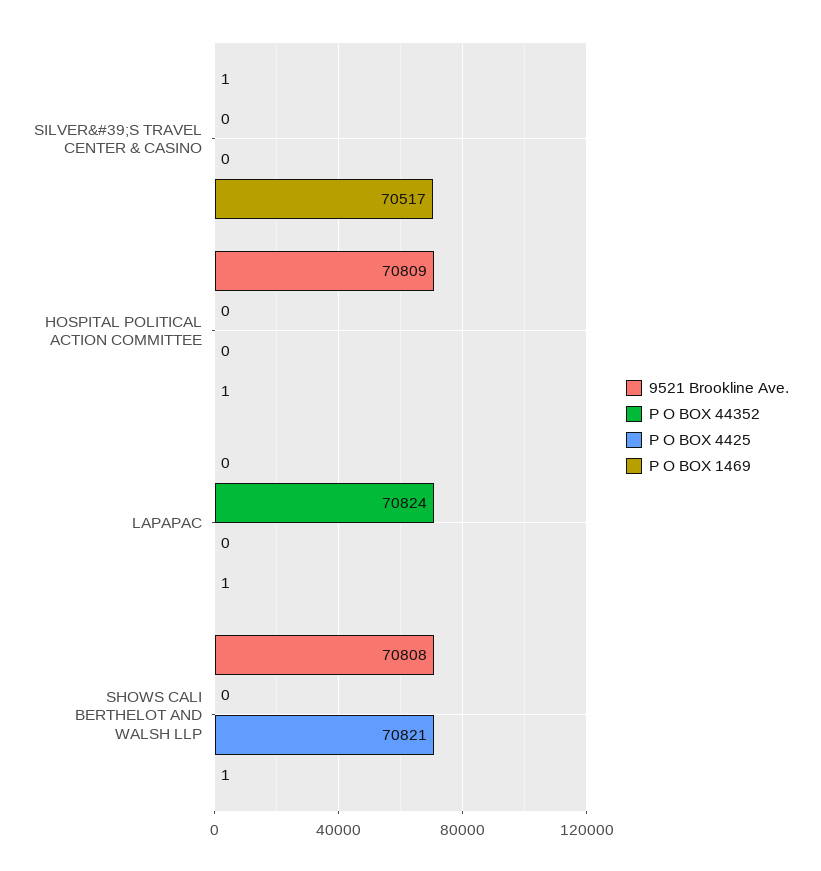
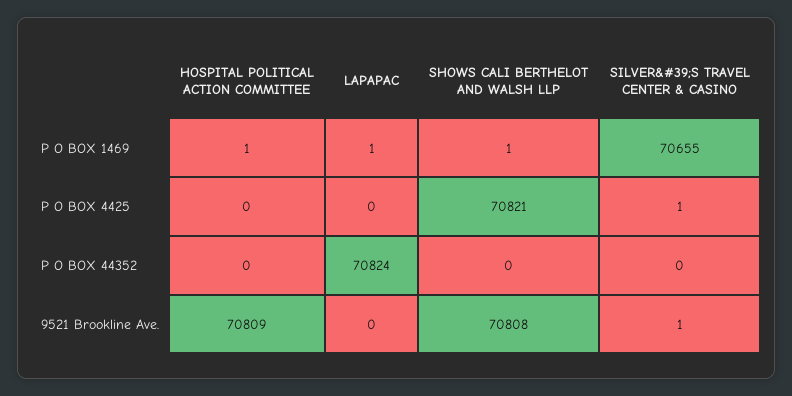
  {
    "9521 Brookline Ave.": {
      "SILVER&#39;S TRAVEL CENTER & CASINO": 1,
      "HOSPITAL POLITICAL ACTION COMMITTEE": 70809,
      "LAPAPAC": 0,
      "SHOWS CALI BERTHELOT AND WALSH LLP": 70808
    },
    "P O BOX 44352": {
      "SILVER&#39;S TRAVEL CENTER & CASINO": 0,
      "HOSPITAL POLITICAL ACTION COMMITTEE": 0,
      "LAPAPAC": 70824,
      "SHOWS CALI BERTHELOT AND WALSH LLP": 0
    },
    "P O BOX 4425": {
-     "SILVER&#39;S TRAVEL CENTER & CASINO": 0,
+     "SILVER&#39;S TRAVEL CENTER & CASINO": 1,
      "HOSPITAL POLITICAL ACTION COMMITTEE": 0,
      "LAPAPAC": 0,
      "SHOWS CALI BERTHELOT AND WALSH LLP": 70821
    },
    "P O BOX 1469": {
-     "SILVER&#39;S TRAVEL CENTER & CASINO": 70517,
+     "SILVER&#39;S TRAVEL CENTER & CASINO": 70655,
      "HOSPITAL POLITICAL ACTION COMMITTEE": 1,
      "LAPAPAC": 1,
      "SHOWS CALI BERTHELOT AND WALSH LLP": 1
    }
  }

